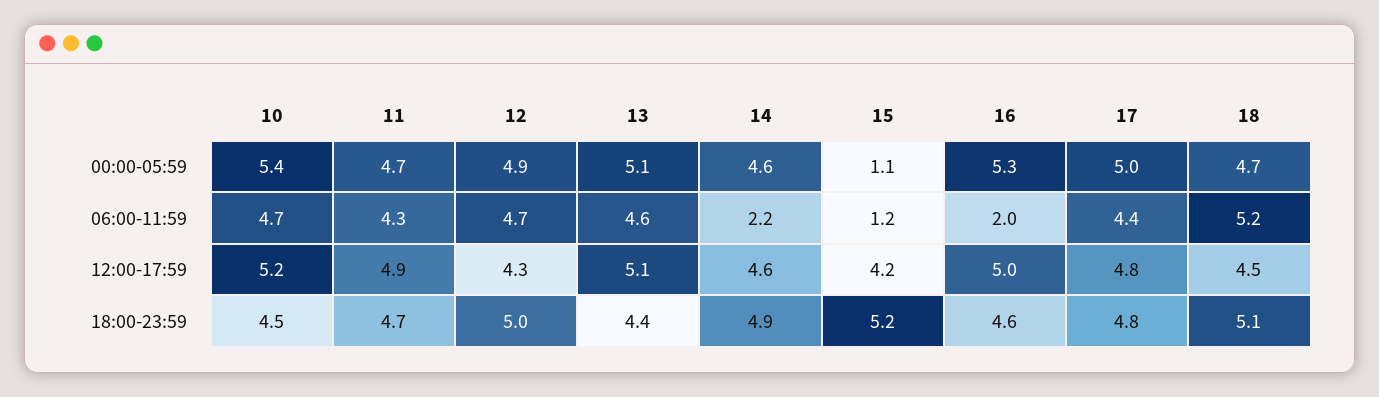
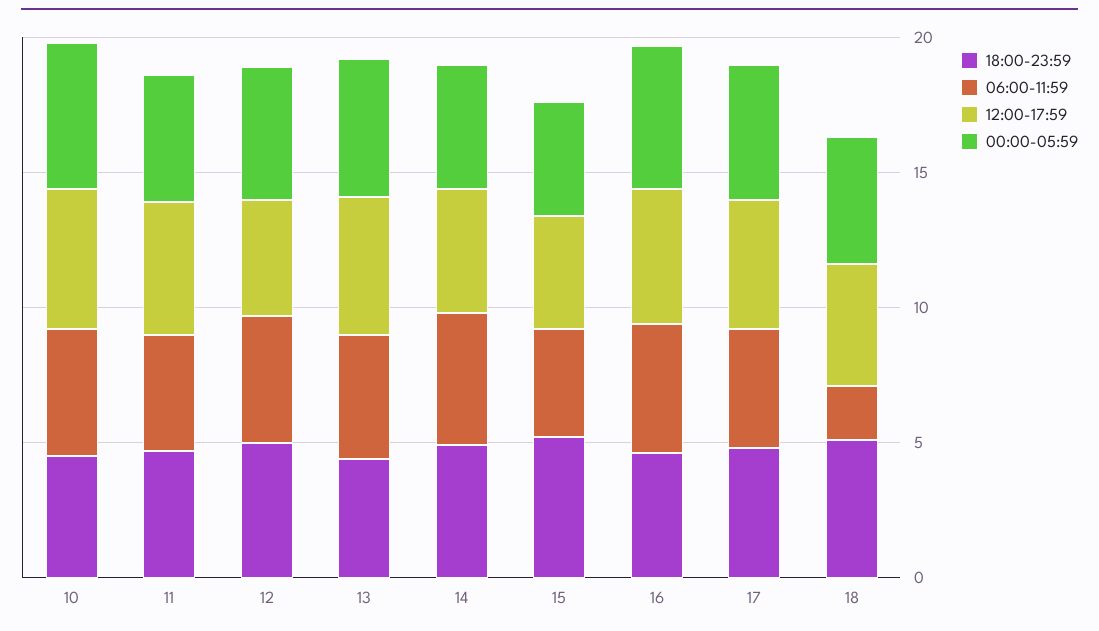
  {
    "00:00-05:59": {
      "10": 5.4,
      "11": 4.7,
      "12": 4.9,
      "13": 5.1,
      "14": 4.6,
-     "15": 1.1,
+     "15": 4,
      "16": 5.3,
      "17": 5,
      "18": 4.7
    },
    "06:00-11:59": {
      "10": 4.7,
      "11": 4.3,
      "12": 4.7,
      "13": 4.6,
-     "14": 2.2,
+     "14": 5,
-     "15": 1.2,
+     "15": 4,
-     "16": 2,
+     "16": 5,
      "17": 4.4,
-     "18": 5.2
+     "18": 2
    },
    "12:00-17:59": {
      "10": 5.2,
      "11": 4.9,
      "12": 4.3,
      "13": 5.1,
      "14": 4.6,
      "15": 4.2,
      "16": 5,
      "17": 4.8,
      "18": 4.5
    },
    "18:00-23:59": {
      "10": 4.5,
      "11": 4.7,
      "12": 5,
      "13": 4.4,
      "14": 4.9,
      "15": 5.2,
      "16": 4.6,
      "17": 4.8,
      "18": 5.1
    }
  }

